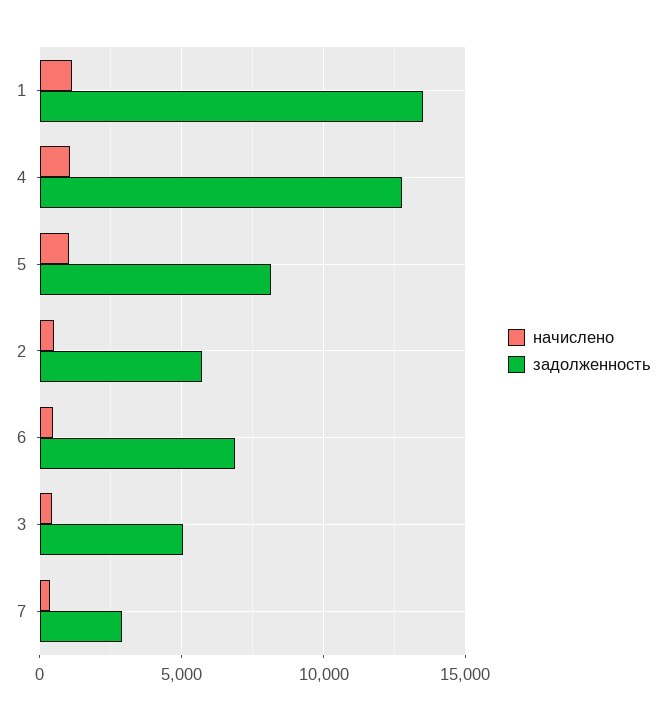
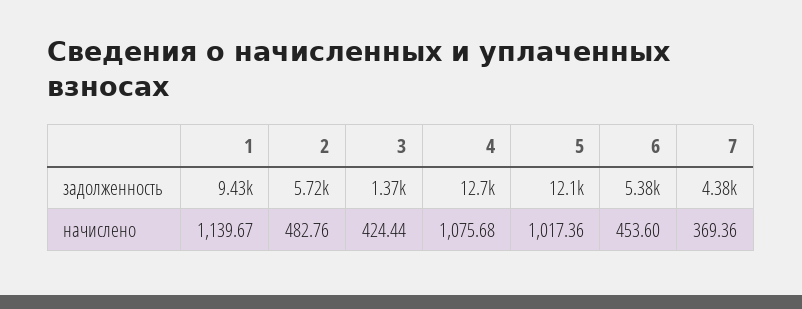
  {
    "начислено": {
      "1": 1139.67,
      "4": 1075.68,
      "5": 1017.36,
      "2": 482.76,
      "6": 453.6,
      "3": 424.44,
      "7": 369.36
    },
    "задолженность": {
-     "1": 13500,
+     "1": 9430,
      "4": 12700,
-     "5": 8000,
+     "5": 12100,
      "2": 5720,
-     "6": 7000,
+     "6": 5380,
-     "3": 5000,
+     "3": 1370,
-     "7": 3000
+     "7": 4380
    }
  }

